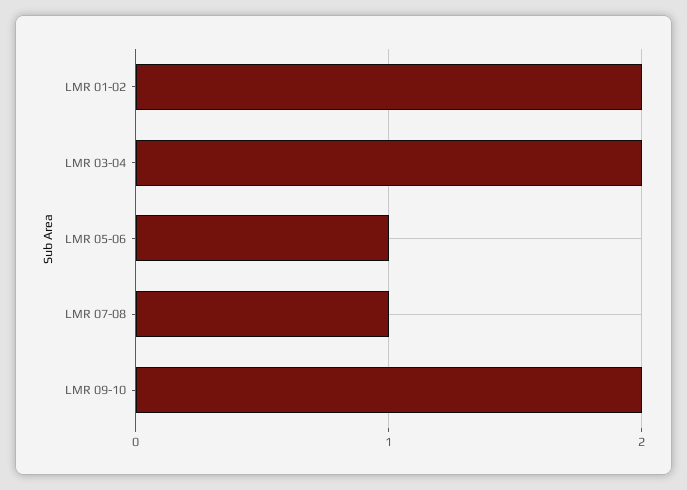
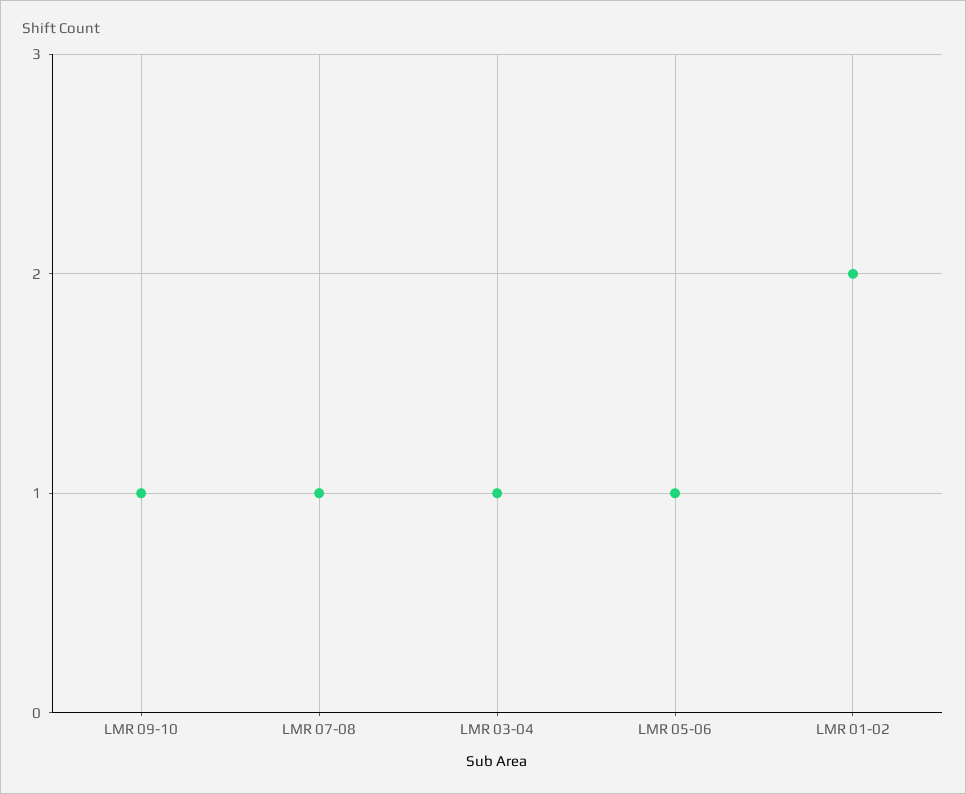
  {
    "LMR 01-02": 2,
-   "LMR 03-04": 2,
+   "LMR 03-04": 1,
    "LMR 05-06": 1,
    "LMR 07-08": 1,
-   "LMR 09-10": 2
+   "LMR 09-10": 1
  }

